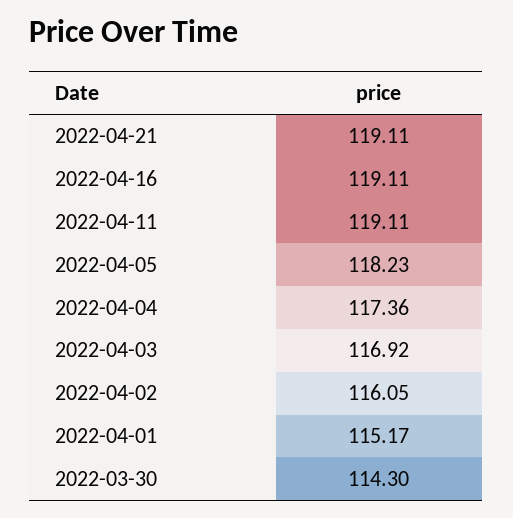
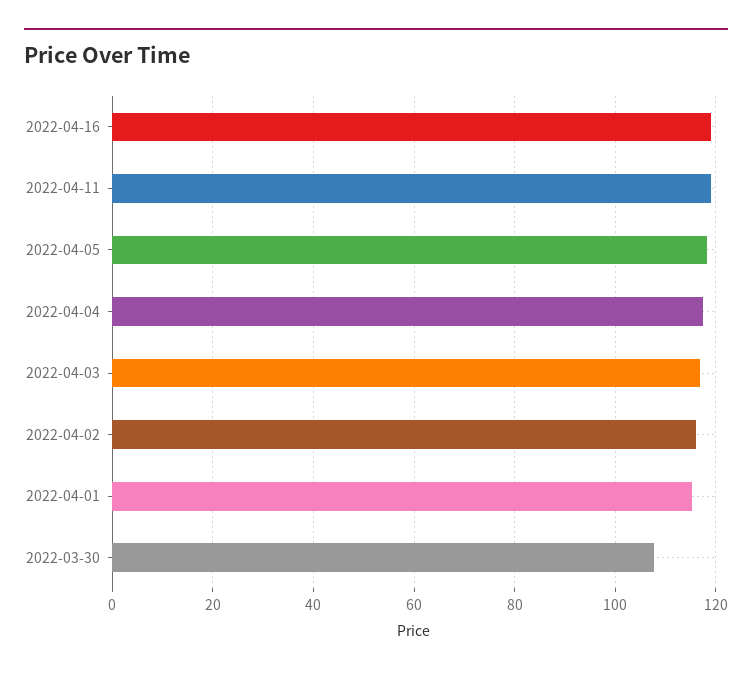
  {
-   "2022-04-21": 119.11,
    "2022-04-16": 119.11,
    "2022-04-11": 119.11,
    "2022-04-05": 118.23,
    "2022-04-04": 117.36,
    "2022-04-03": 116.92,
    "2022-04-02": 116.05,
    "2022-04-01": 115.17,
-   "2022-03-30": 114.3
+   "2022-03-30": 108
  }

